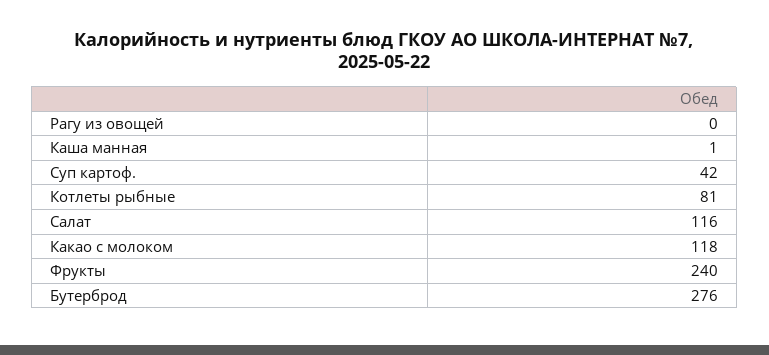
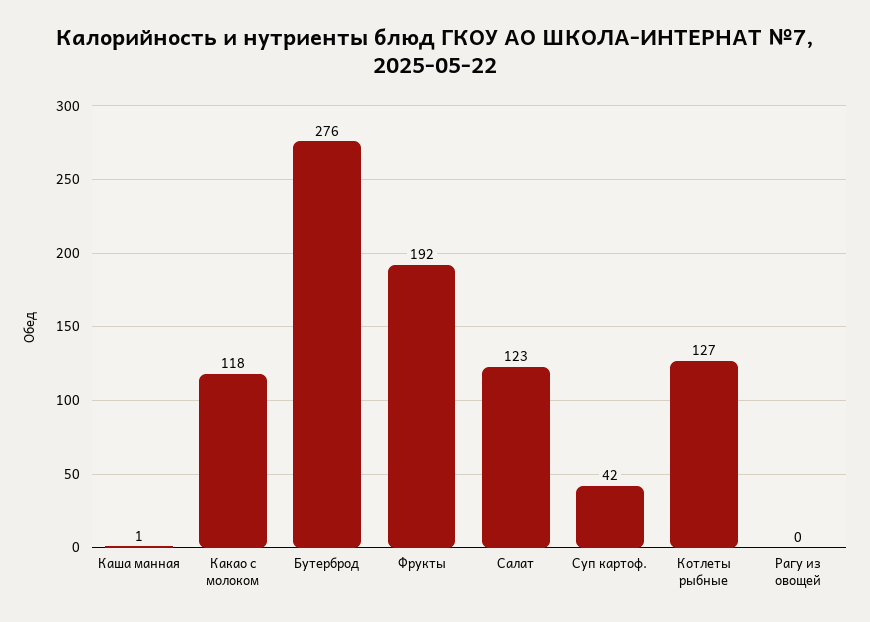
  {
    "Рагу из овощей": 0,
    "Каша манная": 1,
    "Суп картоф.": 42,
-   "Котлеты рыбные": 81,
+   "Котлеты рыбные": 127,
-   "Салат": 116,
+   "Салат": 123,
    "Какао с молоком": 118,
-   "Фрукты": 240,
+   "Фрукты": 192,
    "Бутерброд": 276
  }

